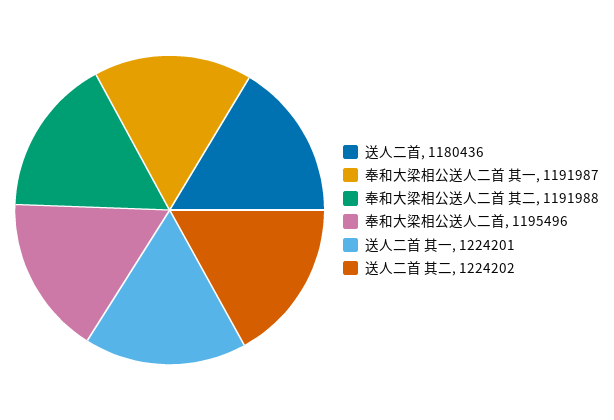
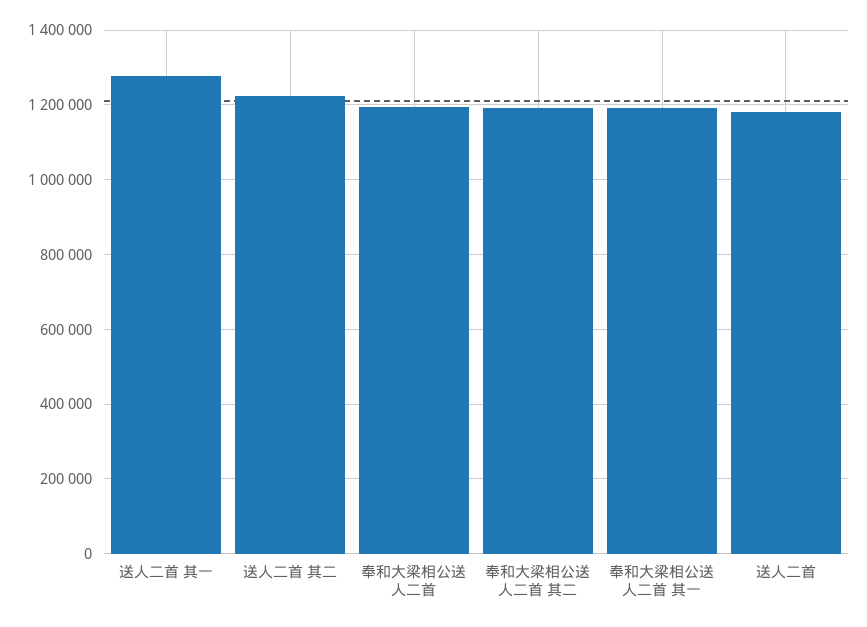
  {
    "送人二首": 1180436,
    "奉和大梁相公送人二首 其一": 1191987,
    "奉和大梁相公送人二首 其二": 1191988,
    "奉和大梁相公送人二首": 1195496,
-   "送人二首 其一": 1224201,
+   "送人二首 其一": 1280000,
    "送人二首 其二": 1224202
  }

